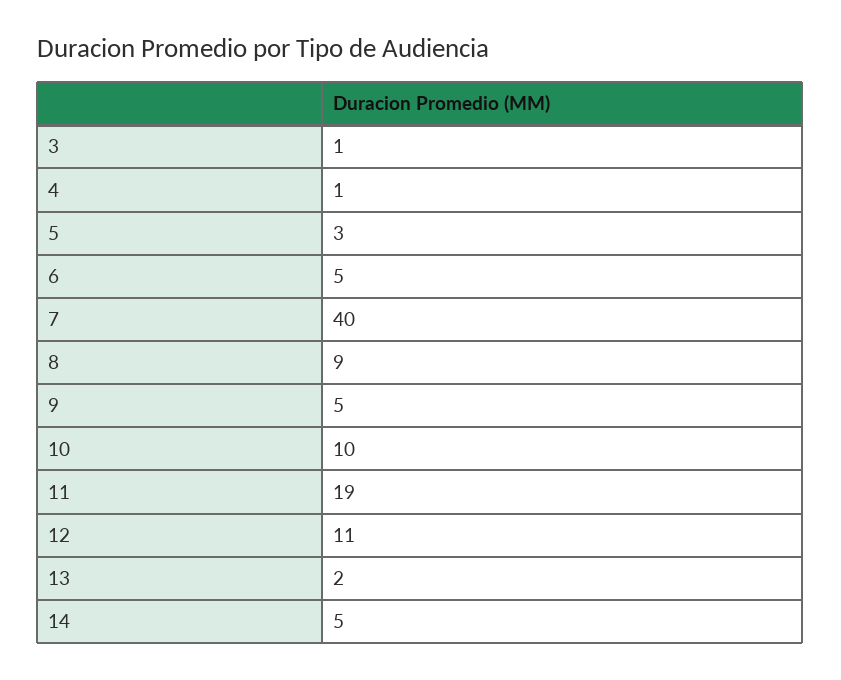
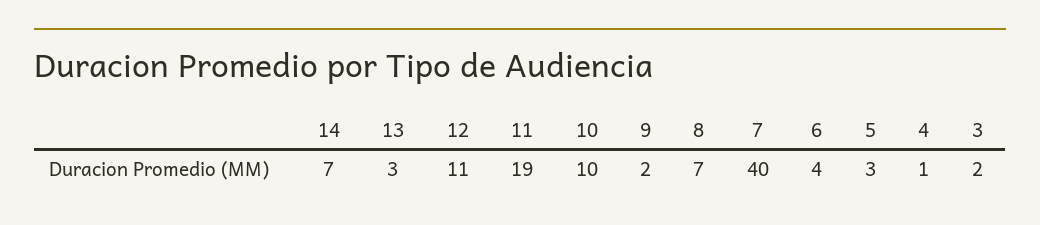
  {
-   "3": 1,
+   "3": 2,
    "4": 1,
    "5": 3,
-   "6": 5,
+   "6": 4,
    "7": 40,
-   "8": 9,
+   "8": 7,
-   "9": 5,
+   "9": 2,
    "10": 10,
    "11": 19,
    "12": 11,
-   "13": 2,
+   "13": 3,
-   "14": 5
+   "14": 7
  }

